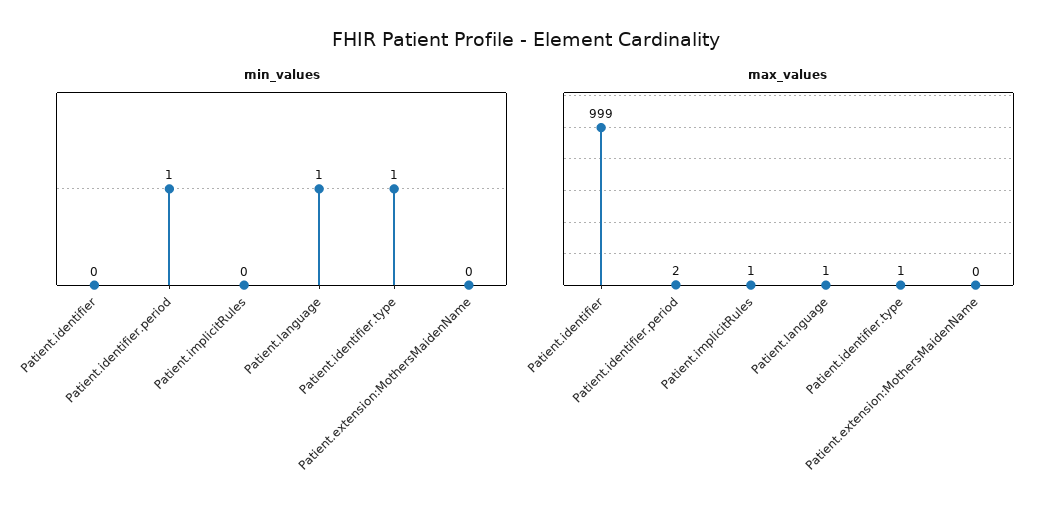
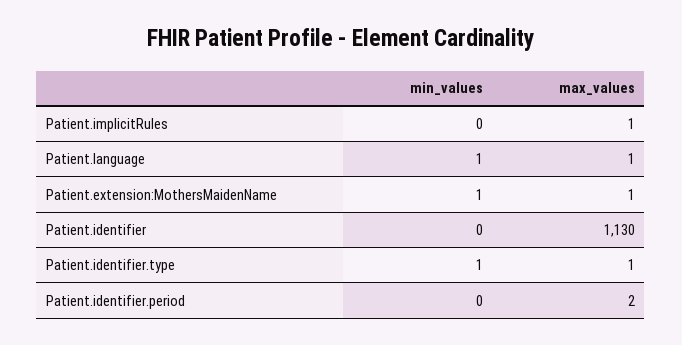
  {
    "min_values": {
      "Patient.identifier": 0,
-     "Patient.identifier.period": 1,
+     "Patient.identifier.period": 0,
      "Patient.implicitRules": 0,
      "Patient.language": 1,
      "Patient.identifier.type": 1,
-     "Patient.extension:MothersMaidenName": 0
+     "Patient.extension:MothersMaidenName": 1
    },
    "max_values": {
-     "Patient.identifier": 999,
+     "Patient.identifier": 1130,
      "Patient.identifier.period": 2,
      "Patient.implicitRules": 1,
      "Patient.language": 1,
      "Patient.identifier.type": 1,
-     "Patient.extension:MothersMaidenName": 0
+     "Patient.extension:MothersMaidenName": 1
    }
  }

